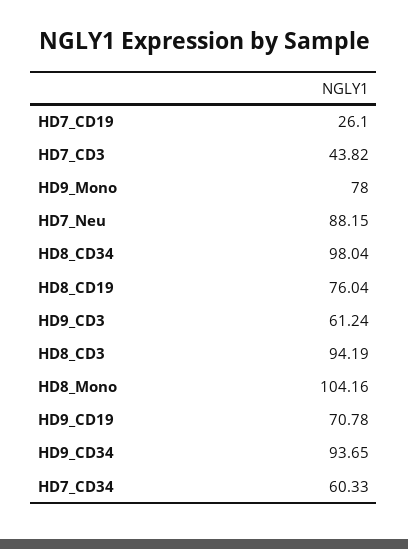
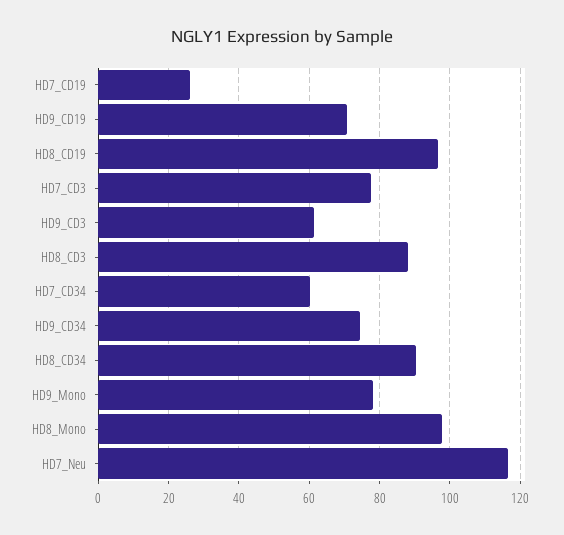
  {
    "HD7_CD19": 26.1,
-   "HD7_CD3": 43.82,
+   "HD7_CD3": 78,
    "HD9_Mono": 78,
-   "HD7_Neu": 88.15,
+   "HD7_Neu": 116,
-   "HD8_CD34": 98.04,
+   "HD8_CD34": 90,
-   "HD8_CD19": 76.04,
+   "HD8_CD19": 96,
    "HD9_CD3": 61.24,
-   "HD8_CD3": 94.19,
+   "HD8_CD3": 88,
-   "HD8_Mono": 104.16,
+   "HD8_Mono": 98,
    "HD9_CD19": 70.78,
-   "HD9_CD34": 93.65,
+   "HD9_CD34": 74,
    "HD7_CD34": 60.33
  }

